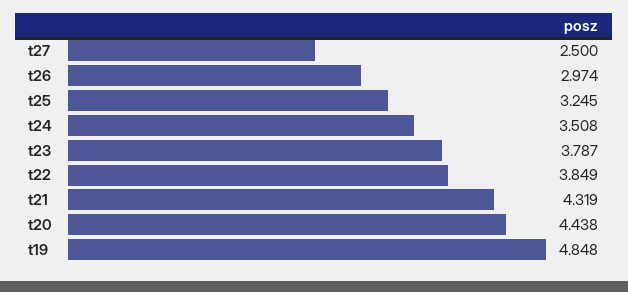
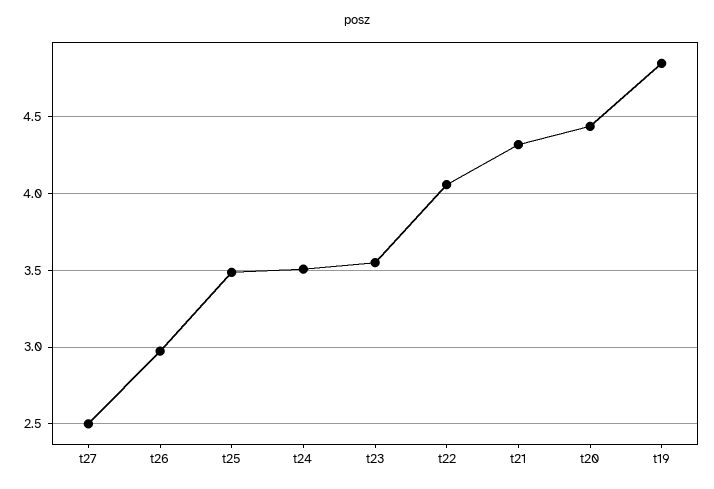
  {
    "t27": 2.5,
    "t26": 2.974,
-   "t25": 3.245,
+   "t25": 3.5,
    "t24": 3.508,
-   "t23": 3.787,
+   "t23": 3.55,
-   "t22": 3.849,
+   "t22": 4.05,
    "t21": 4.319,
    "t20": 4.438,
    "t19": 4.848
  }

